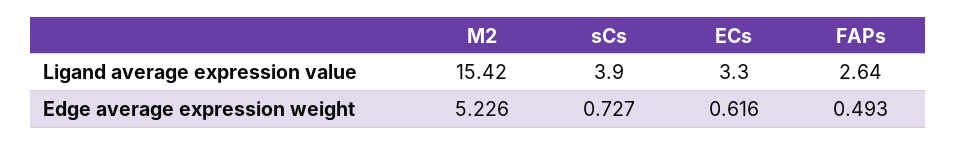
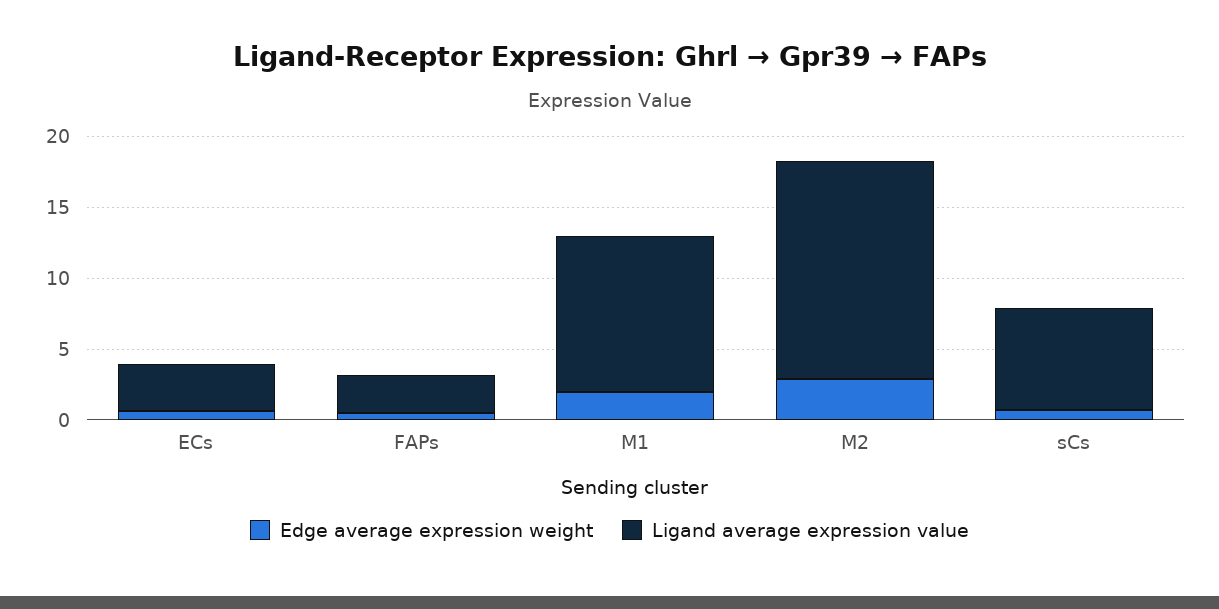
  {
    "Ligand average expression value": {
      "M2": 15.42,
-     "sCs": 3.9,
+     "sCs": 7,
      "ECs": 3.3,
-     "FAPs": 2.64
+     "FAPs": 2.64,
+     "M1": 11
    },
    "Edge average expression weight": {
-     "M2": 5.226,
+     "M2": 3,
      "sCs": 0.727,
      "ECs": 0.616,
-     "FAPs": 0.493
+     "FAPs": 0.493,
+     "M1": 2
    }
  }

